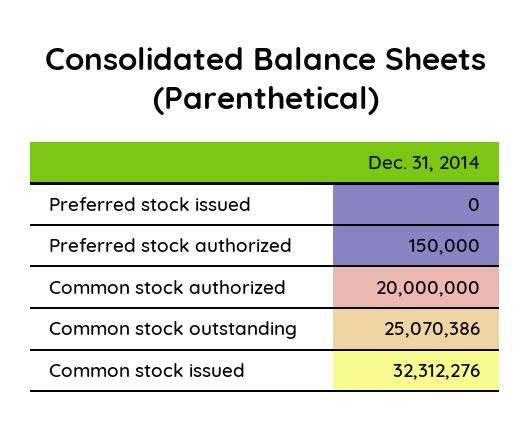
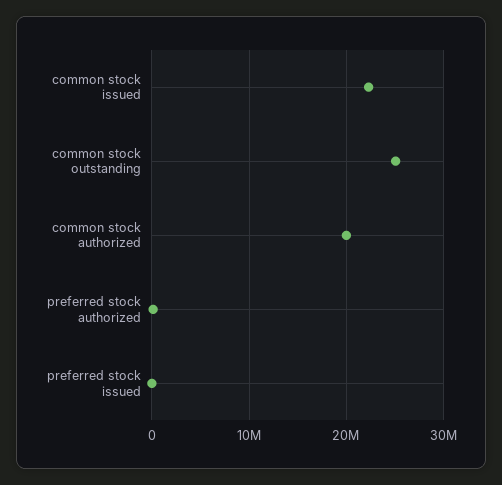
  {
    "Preferred stock issued": 0,
    "Preferred stock authorized": 150000,
    "Common stock authorized": 20000000,
    "Common stock outstanding": 25070386,
-   "Common stock issued": 32312276
+   "Common stock issued": 22000000
  }

